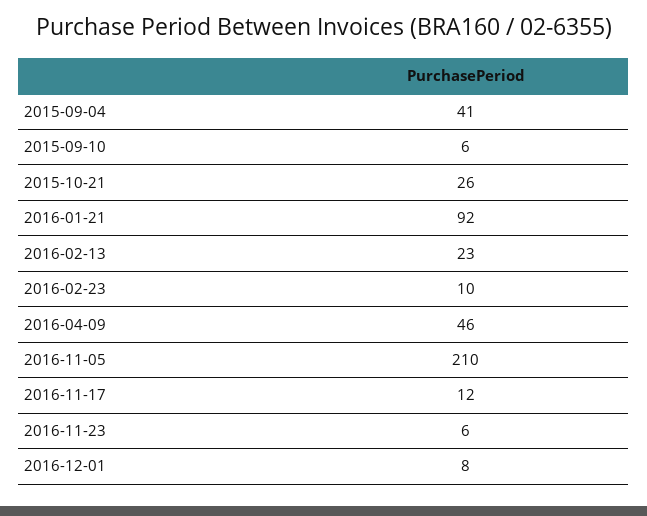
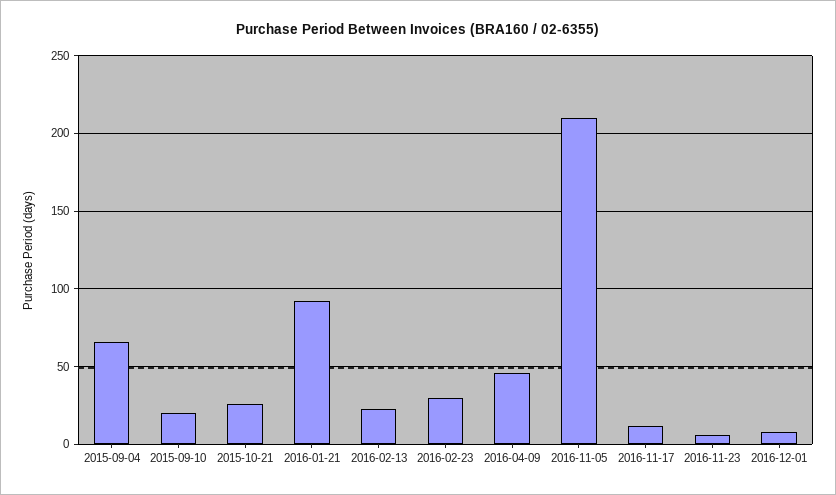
  {
-   "2015-09-04": 41,
+   "2015-09-04": 65,
-   "2015-09-10": 6,
+   "2015-09-10": 20,
    "2015-10-21": 26,
    "2016-01-21": 92,
    "2016-02-13": 23,
-   "2016-02-23": 10,
+   "2016-02-23": 30,
    "2016-04-09": 46,
    "2016-11-05": 210,
    "2016-11-17": 12,
    "2016-11-23": 6,
    "2016-12-01": 8
  }

